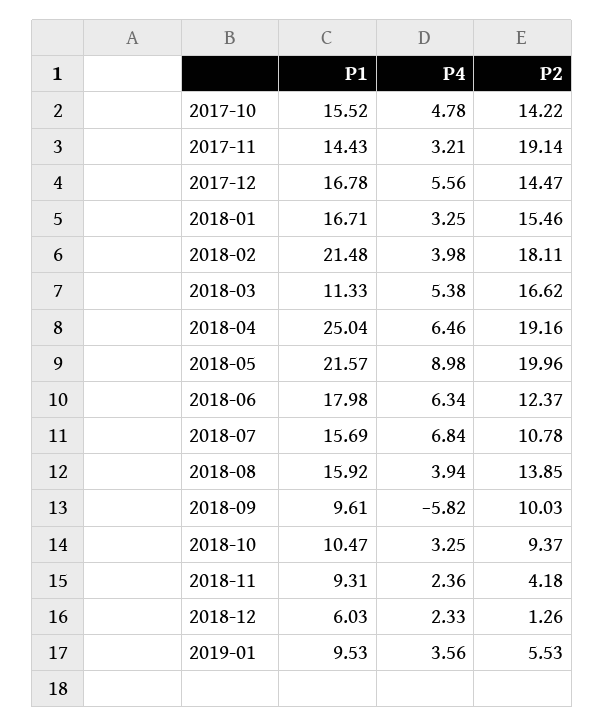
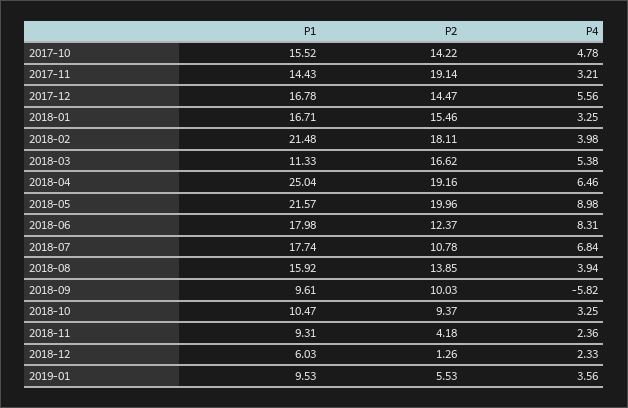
  {
    "P1": {
      "2017-10": 15.52,
      "2017-11": 14.43,
      "2017-12": 16.78,
      "2018-01": 16.71,
      "2018-02": 21.48,
      "2018-03": 11.33,
      "2018-04": 25.04,
      "2018-05": 21.57,
      "2018-06": 17.98,
-     "2018-07": 15.69,
+     "2018-07": 17.74,
      "2018-08": 15.92,
      "2018-09": 9.61,
      "2018-10": 10.47,
      "2018-11": 9.31,
      "2018-12": 6.03,
      "2019-01": 9.53
    },
    "P4": {
      "2017-10": 4.78,
      "2017-11": 3.21,
      "2017-12": 5.56,
      "2018-01": 3.25,
      "2018-02": 3.98,
      "2018-03": 5.38,
      "2018-04": 6.46,
      "2018-05": 8.98,
-     "2018-06": 6.34,
+     "2018-06": 8.31,
      "2018-07": 6.84,
      "2018-08": 3.94,
      "2018-09": -5.82,
      "2018-10": 3.25,
      "2018-11": 2.36,
      "2018-12": 2.33,
      "2019-01": 3.56
    },
    "P2": {
      "2017-10": 14.22,
      "2017-11": 19.14,
      "2017-12": 14.47,
      "2018-01": 15.46,
      "2018-02": 18.11,
      "2018-03": 16.62,
      "2018-04": 19.16,
      "2018-05": 19.96,
      "2018-06": 12.37,
      "2018-07": 10.78,
      "2018-08": 13.85,
      "2018-09": 10.03,
      "2018-10": 9.37,
      "2018-11": 4.18,
      "2018-12": 1.26,
      "2019-01": 5.53
    }
  }

